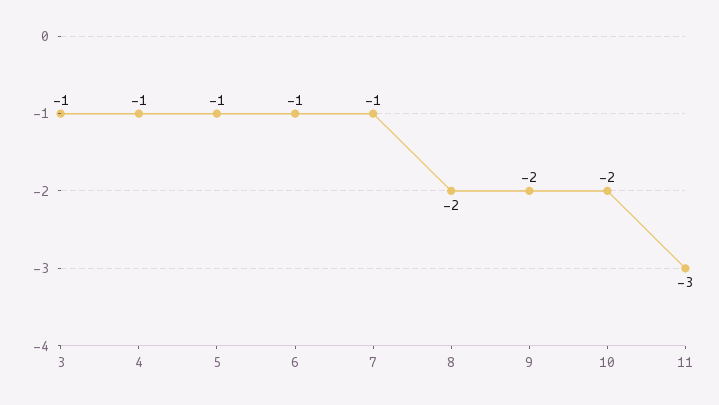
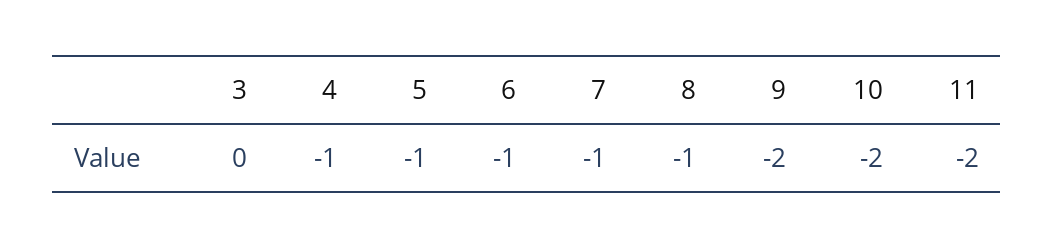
  {
-   "3": -1,
+   "3": 0,
    "4": -1,
    "5": -1,
    "6": -1,
    "7": -1,
-   "8": -2,
+   "8": -1,
    "9": -2,
    "10": -2,
-   "11": -3
+   "11": -2
  }

